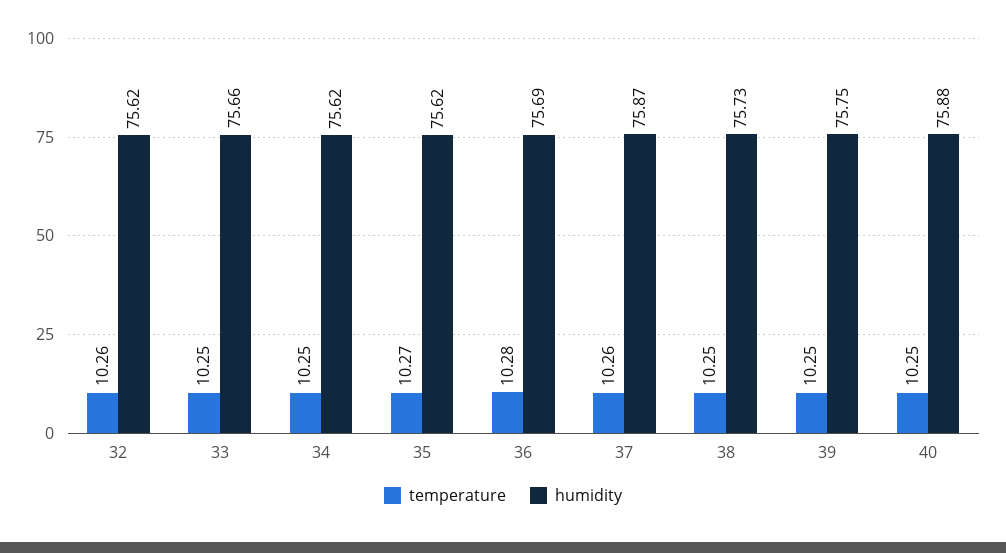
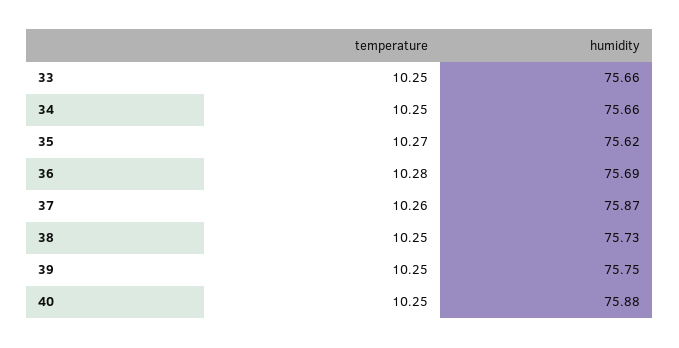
  {
    "temperature": {
-     "32": 10.26,
      "33": 10.25,
      "34": 10.25,
      "35": 10.27,
      "36": 10.28,
      "37": 10.26,
      "38": 10.25,
      "39": 10.25,
      "40": 10.25
    },
    "humidity": {
-     "32": 75.62,
      "33": 75.66,
-     "34": 75.62,
+     "34": 75.66,
      "35": 75.62,
      "36": 75.69,
      "37": 75.87,
      "38": 75.73,
      "39": 75.75,
      "40": 75.88
    }
  }

